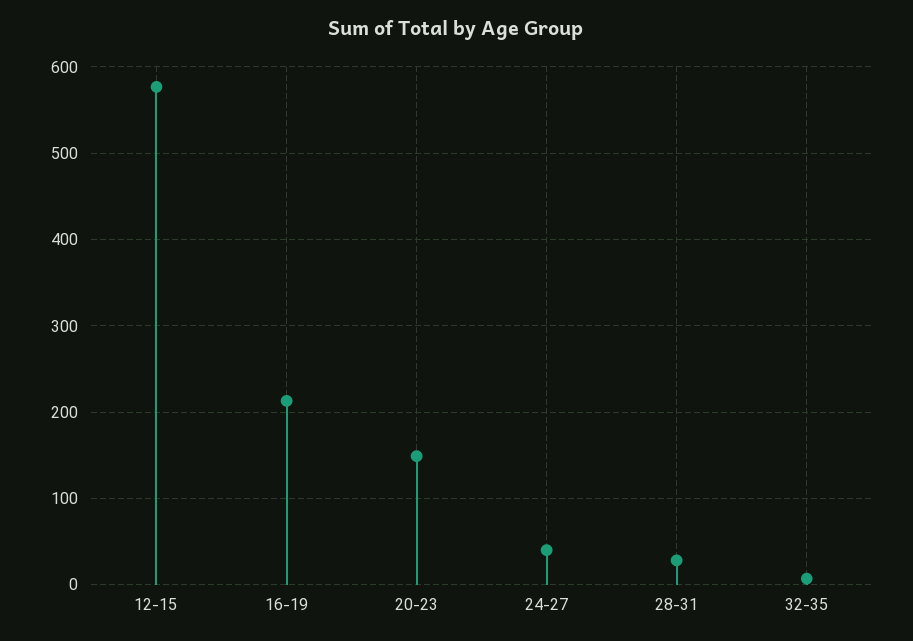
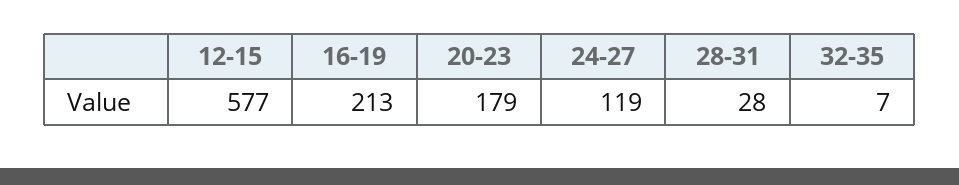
  {
    "12-15": 577,
    "16-19": 213,
-   "20-23": 150,
+   "20-23": 179,
-   "24-27": 40,
+   "24-27": 119,
    "28-31": 28,
    "32-35": 7
  }

